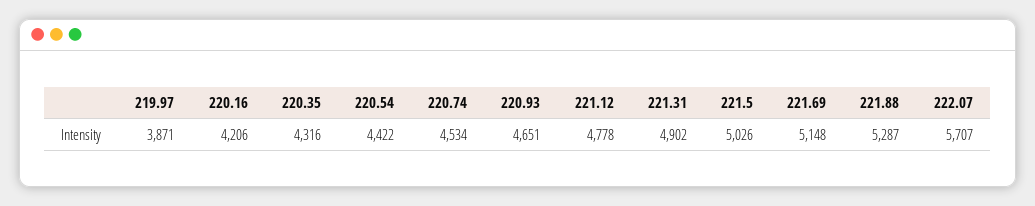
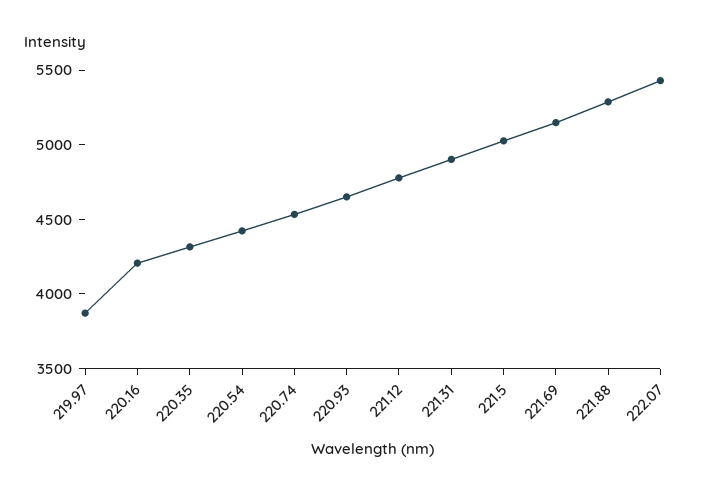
  {
    "219.97": 3871,
    "220.16": 4206,
    "220.35": 4316,
    "220.54": 4422,
    "220.74": 4534,
    "220.93": 4651,
    "221.12": 4778,
    "221.31": 4902,
    "221.5": 5026,
    "221.69": 5148,
    "221.88": 5287,
-   "222.07": 5707
+   "222.07": 5400
  }

